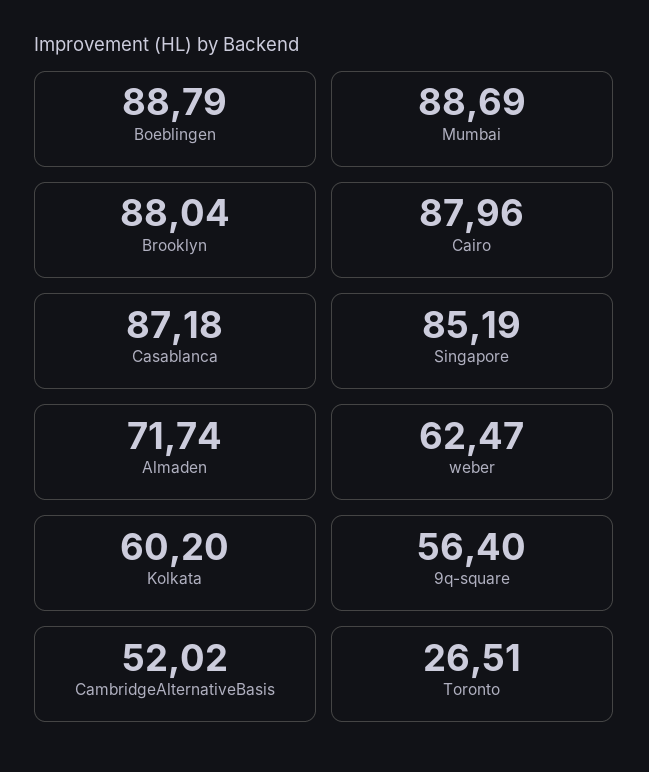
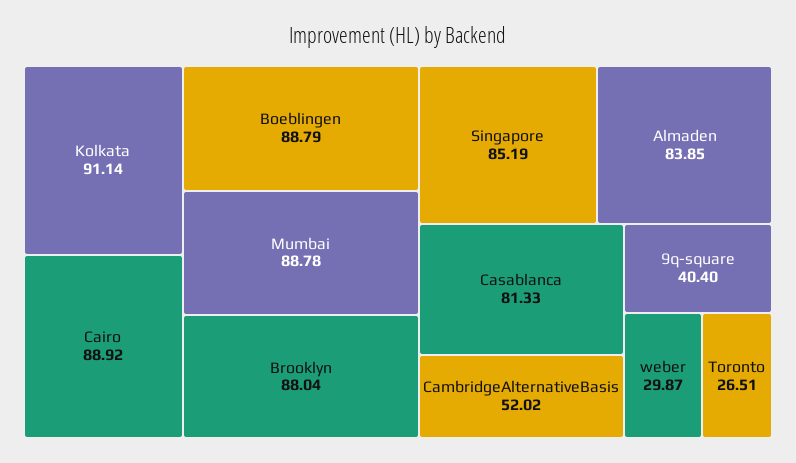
  {
    "Boeblingen": 88.79,
-   "Mumbai": 88.69,
+   "Mumbai": 88.78,
    "Brooklyn": 88.04,
-   "Cairo": 87.96,
+   "Cairo": 88.92,
-   "Casablanca": 87.18,
+   "Casablanca": 81.33,
    "Singapore": 85.19,
-   "Almaden": 71.74,
+   "Almaden": 83.85,
-   "weber": 62.47,
+   "weber": 29.87,
-   "Kolkata": 60.2,
+   "Kolkata": 91.14,
-   "9q-square": 56.4,
+   "9q-square": 40.4,
    "CambridgeAlternativeBasis": 52.02,
    "Toronto": 26.51
  }

